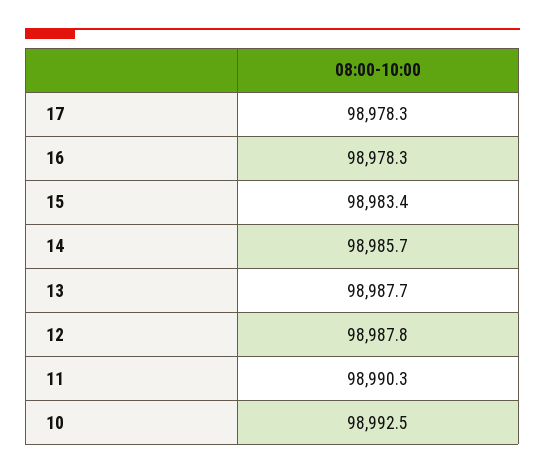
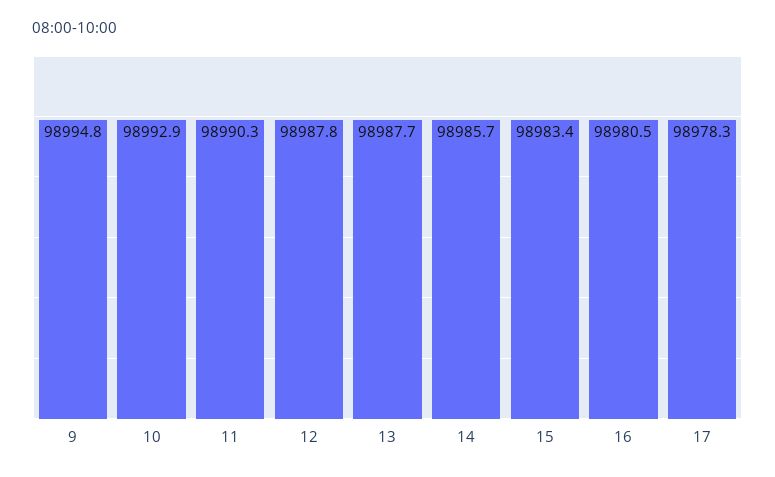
  {
    "17": 98978.3,
-   "16": 98978.3,
+   "16": 98980.5,
    "15": 98983.4,
    "14": 98985.7,
    "13": 98987.7,
    "12": 98987.8,
    "11": 98990.3,
-   "10": 98992.5
+   "10": 98992.9,
+   "9": 98994.8
  }

